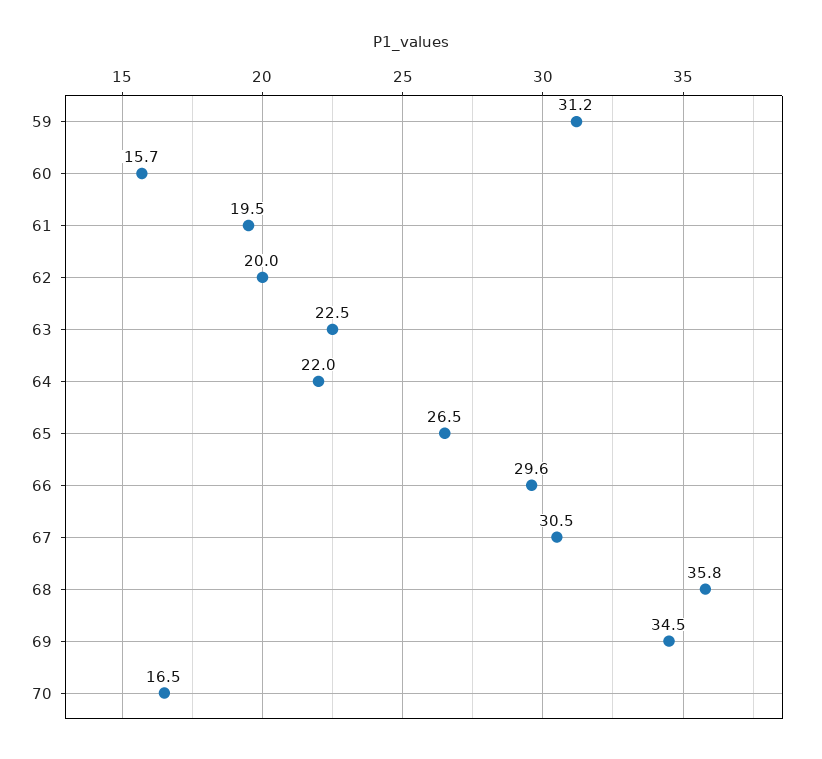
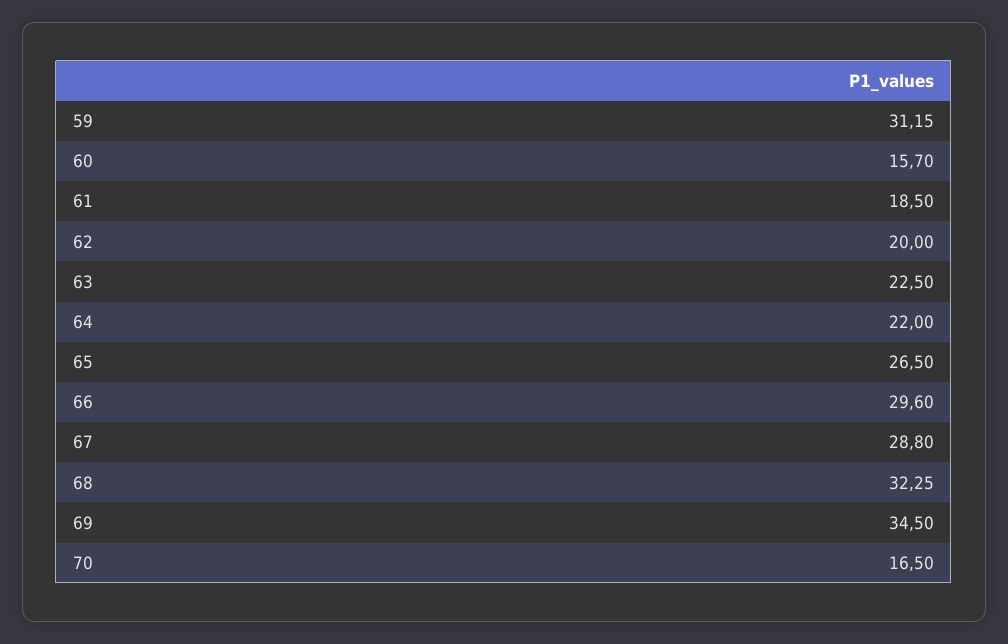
  {
    "59": 31.15,
    "60": 15.7,
-   "61": 19.5,
+   "61": 18.5,
    "62": 20,
    "63": 22.5,
    "64": 22,
    "65": 26.5,
    "66": 29.6,
-   "67": 30.5,
+   "67": 28.8,
-   "68": 35.8,
+   "68": 32.25,
    "69": 34.5,
    "70": 16.5
  }

